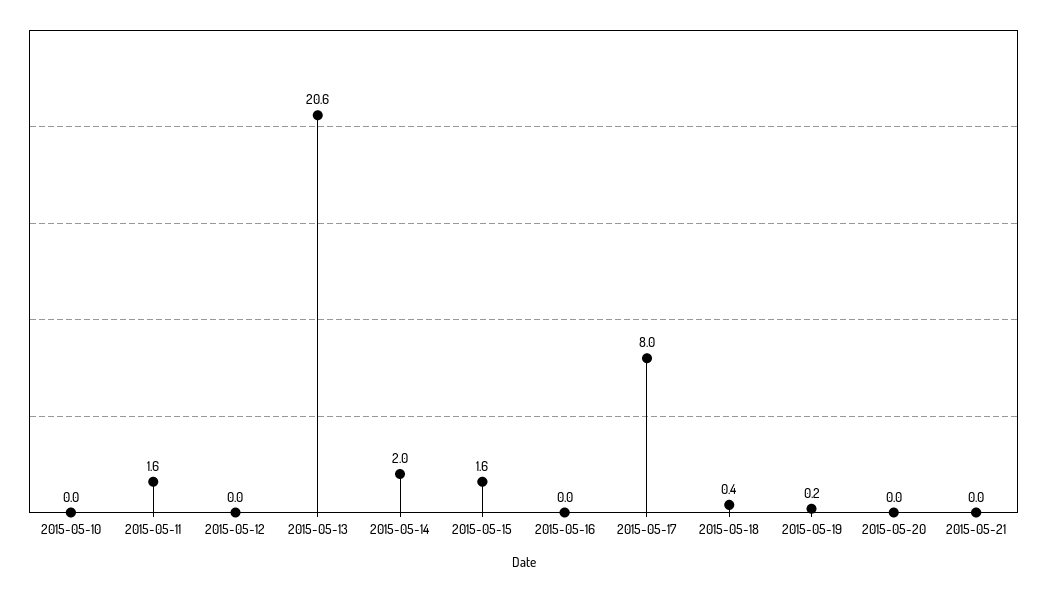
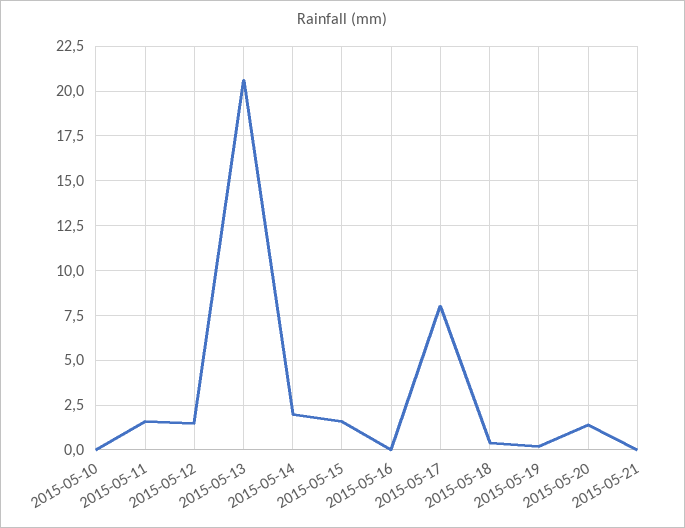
  {
    "2015-05-10": 0,
    "2015-05-11": 1.6,
-   "2015-05-12": 0,
+   "2015-05-12": 1.5,
    "2015-05-13": 20.6,
    "2015-05-14": 2,
    "2015-05-15": 1.6,
    "2015-05-16": 0,
    "2015-05-17": 8,
    "2015-05-18": 0.4,
    "2015-05-19": 0.2,
-   "2015-05-20": 0,
+   "2015-05-20": 1.5,
    "2015-05-21": 0
  }

